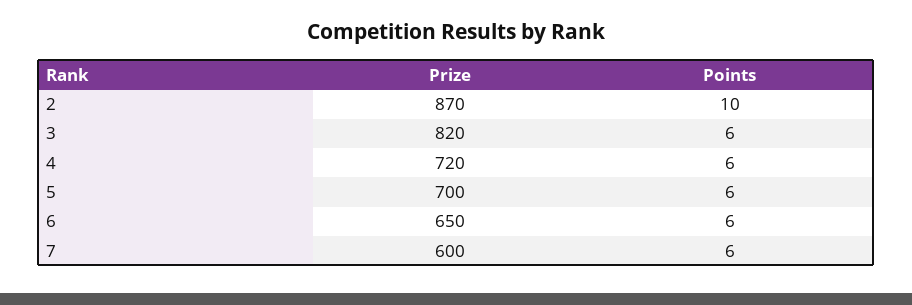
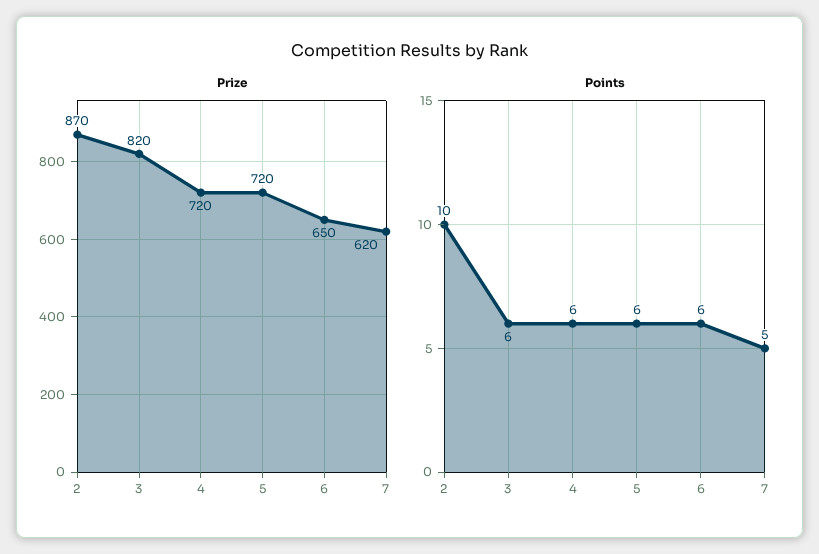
  {
    "Prize": {
      "2": 870,
      "3": 820,
      "4": 720,
-     "5": 700,
+     "5": 720,
      "6": 650,
-     "7": 600
+     "7": 620
    },
    "Points": {
      "2": 10,
      "3": 6,
      "4": 6,
      "5": 6,
      "6": 6,
-     "7": 6
+     "7": 5
    }
  }

